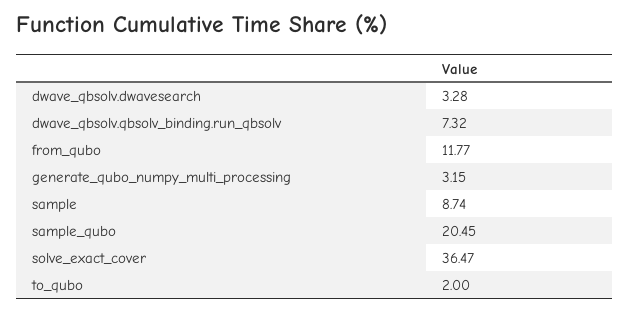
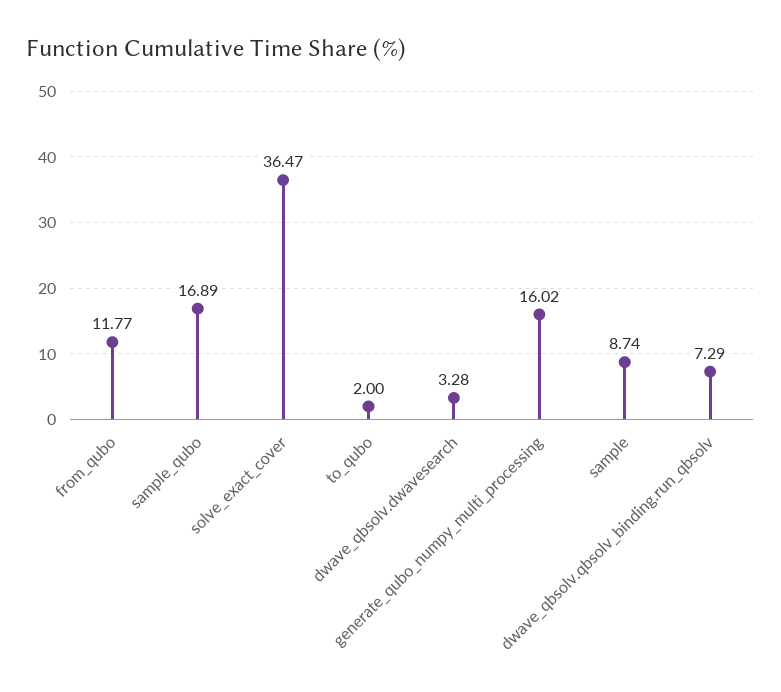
  {
    "dwave_qbsolv.dwavesearch": 3.28,
-   "dwave_qbsolv.qbsolv_binding.run_qbsolv": 7.32,
+   "dwave_qbsolv.qbsolv_binding.run_qbsolv": 7.29,
    "from_qubo": 11.77,
-   "generate_qubo_numpy_multi_processing": 3.15,
+   "generate_qubo_numpy_multi_processing": 16.02,
    "sample": 8.74,
-   "sample_qubo": 20.45,
+   "sample_qubo": 16.89,
    "solve_exact_cover": 36.47,
    "to_qubo": 2
  }

